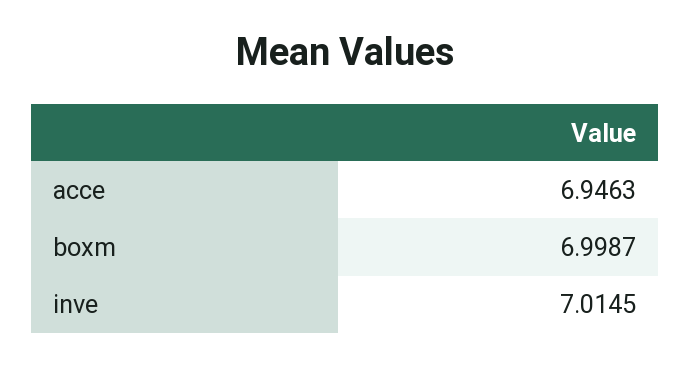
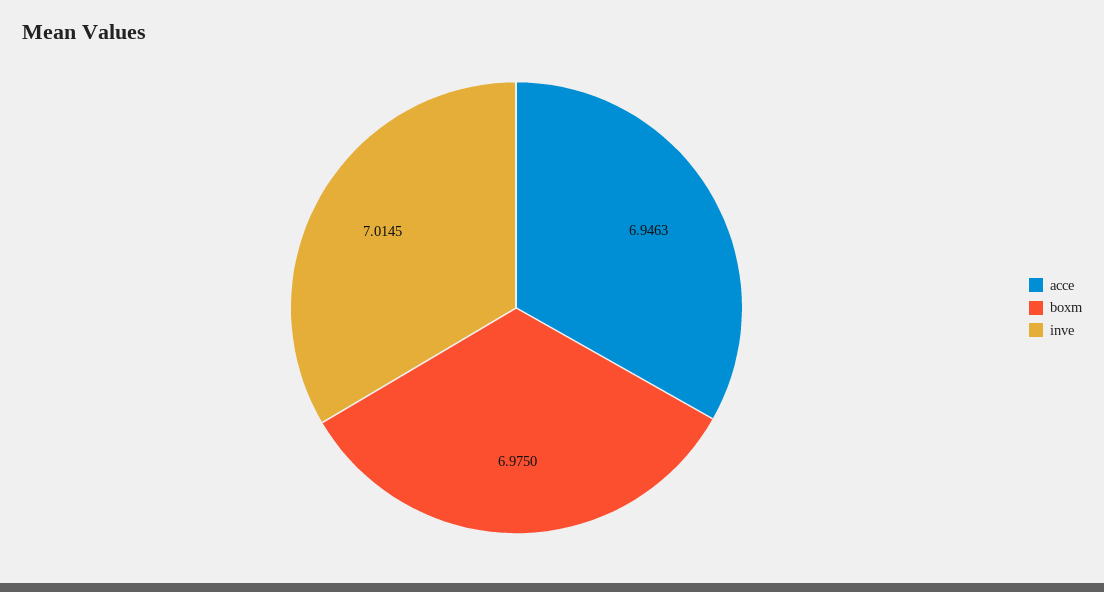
  {
    "acce": 6.9463,
-   "boxm": 6.9987,
+   "boxm": 6.975,
    "inve": 7.0145
  }

